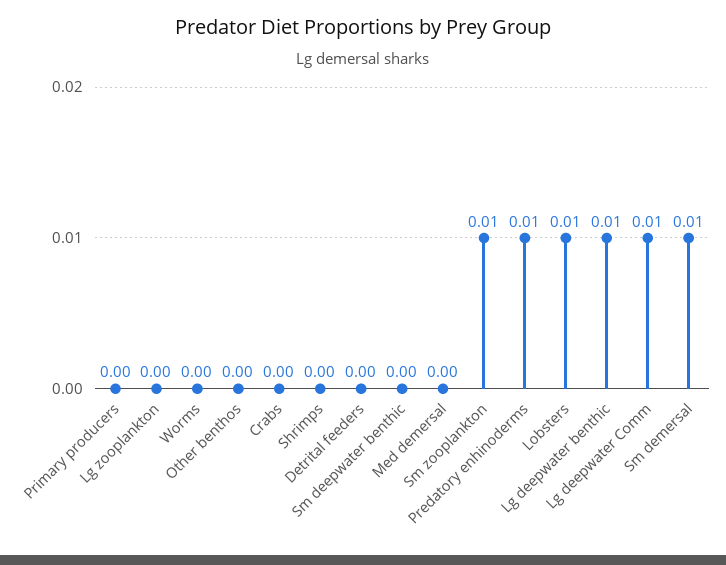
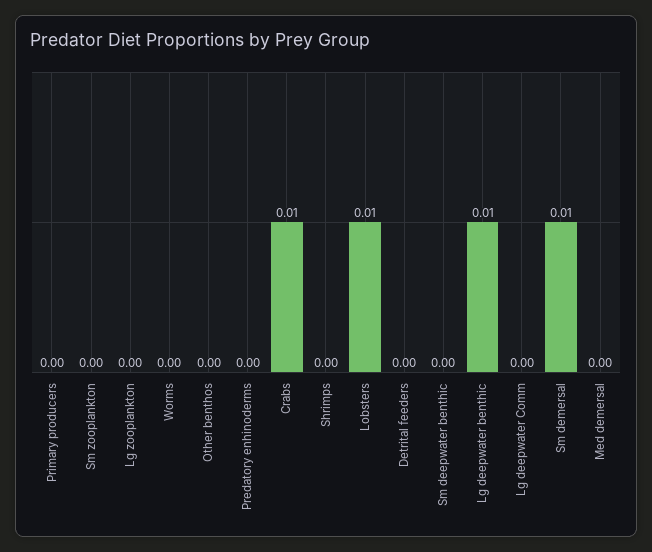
  {
    "Primary producers": 0,
    "Lg zooplankton": 0,
    "Worms": 0,
    "Other benthos": 0,
-   "Crabs": 0,
+   "Crabs": 0.01,
    "Shrimps": 0,
    "Detrital feeders": 0,
    "Sm deepwater benthic": 0,
    "Med demersal": 0,
-   "Sm zooplankton": 0.01,
+   "Sm zooplankton": 0,
-   "Predatory enhinoderms": 0.01,
+   "Predatory enhinoderms": 0,
    "Lobsters": 0.01,
    "Lg deepwater benthic": 0.01,
-   "Lg deepwater Comm": 0.01,
+   "Lg deepwater Comm": 0,
    "Sm demersal": 0.01
  }

